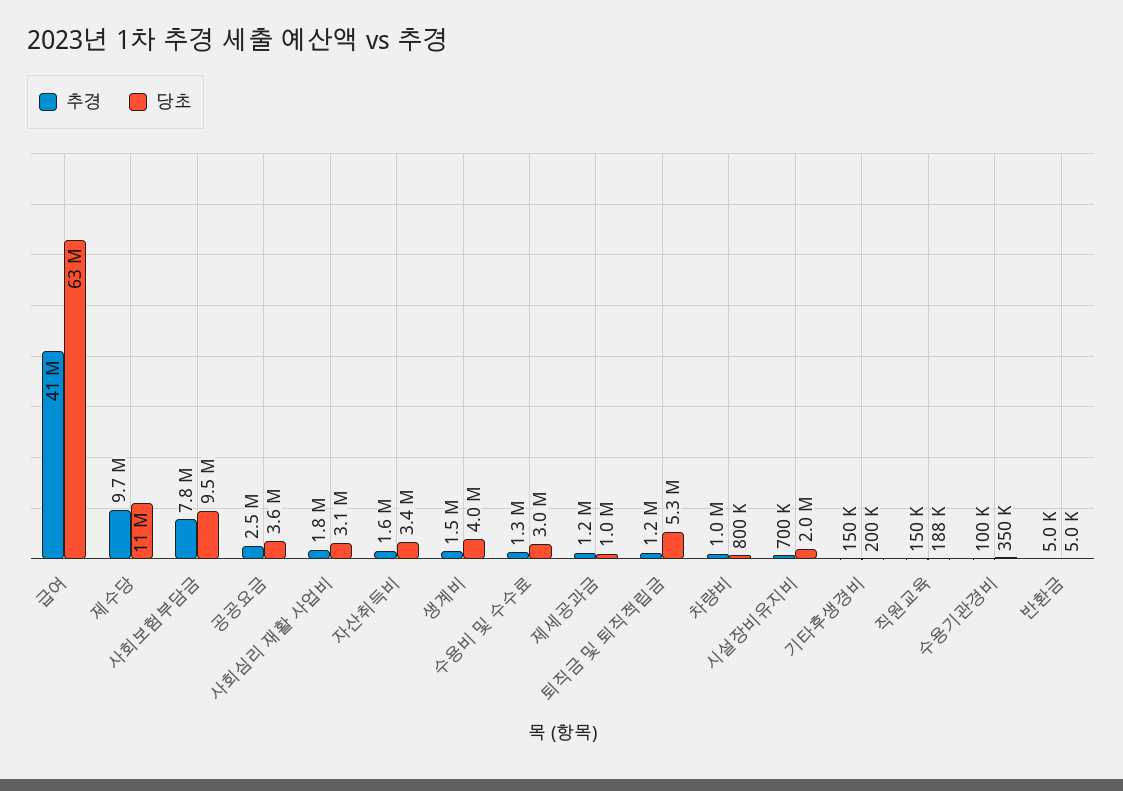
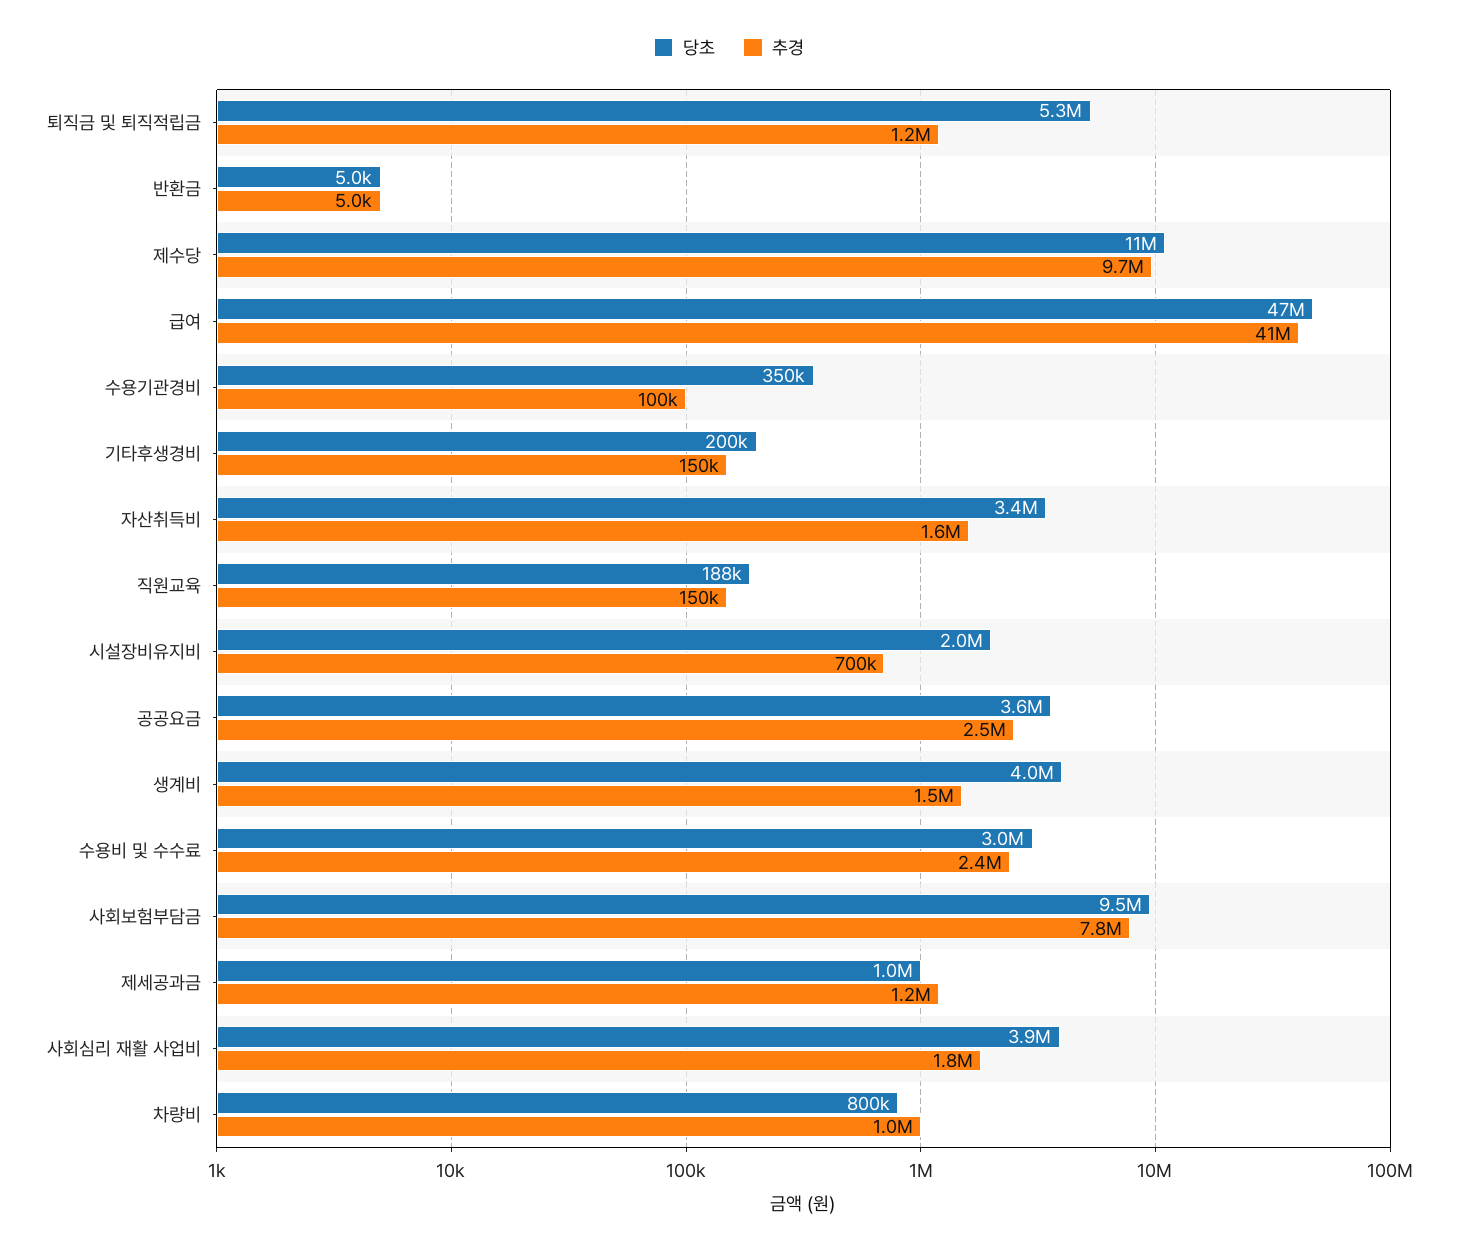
  {
    "추경": {
      "급여": 41000000,
      "제수당": 9700000,
      "사회보험부담금": 7800000,
      "공공요금": 2500000,
      "사회심리 재활 사업비": 1800000,
      "자산취득비": 1600000,
      "생계비": 1500000,
-     "수용비 및 수수료": 1300000,
+     "수용비 및 수수료": 2400000,
      "제세공과금": 1200000,
      "퇴직금 및 퇴직적립금": 1200000,
      "차량비": 1000000,
      "시설장비유지비": 700000,
      "기타후생경비": 150000,
      "직원교육": 150000,
      "수용기관경비": 100000,
      "반환금": 5000
    },
    "당초": {
-     "급여": 63000000,
+     "급여": 47000000,
      "제수당": 11000000,
      "사회보험부담금": 9500000,
      "공공요금": 3600000,
-     "사회심리 재활 사업비": 3100000,
+     "사회심리 재활 사업비": 3900000,
      "자산취득비": 3400000,
      "생계비": 4000000,
      "수용비 및 수수료": 3000000,
      "제세공과금": 1000000,
      "퇴직금 및 퇴직적립금": 5300000,
      "차량비": 800000,
      "시설장비유지비": 2000000,
      "기타후생경비": 200000,
      "직원교육": 188000,
      "수용기관경비": 350000,
      "반환금": 5000
    }
  }

